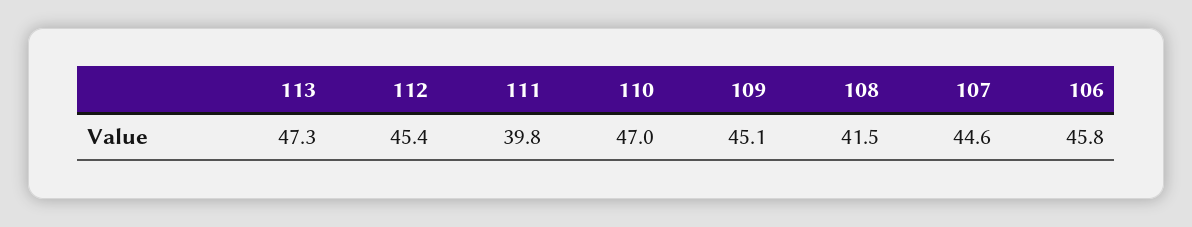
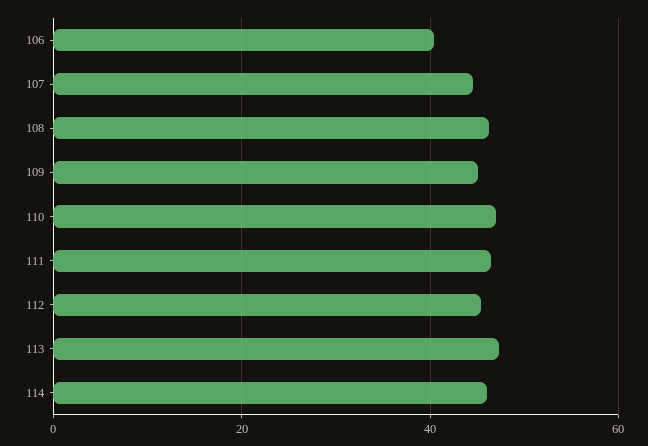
  {
    "113": 47.3,
    "112": 45.4,
-   "111": 39.8,
+   "111": 46,
    "110": 47,
    "109": 45.1,
-   "108": 41.5,
+   "108": 46,
    "107": 44.6,
-   "106": 45.8
+   "106": 40,
+   "114": 46
  }

